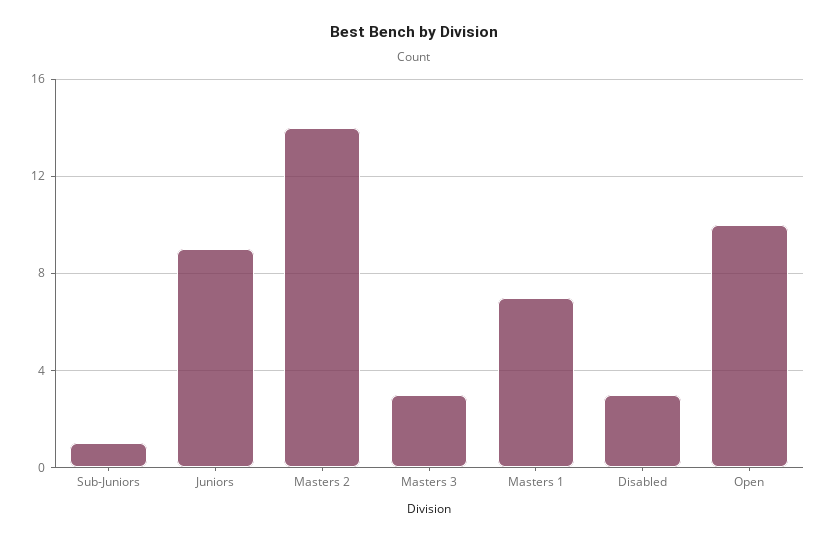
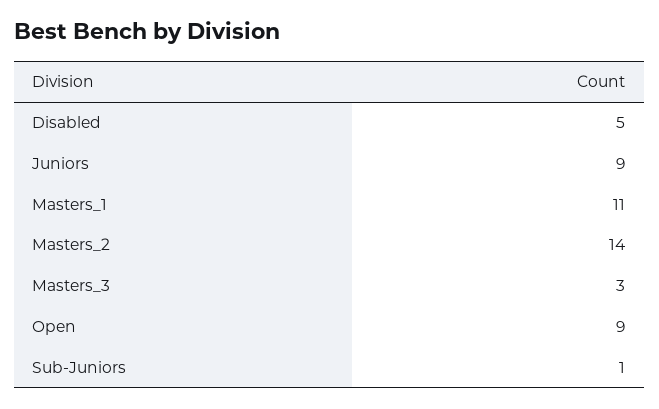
  {
    "Sub-Juniors": 1,
    "Juniors": 9,
    "Masters 2": 14,
    "Masters 3": 3,
-   "Masters 1": 7,
+   "Masters 1": 11,
-   "Disabled": 3,
+   "Disabled": 5,
-   "Open": 10
+   "Open": 9
  }

